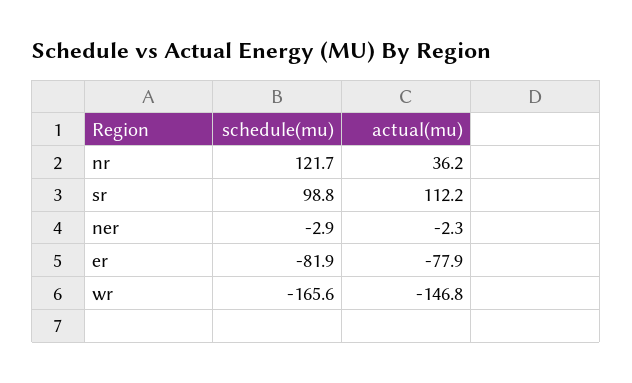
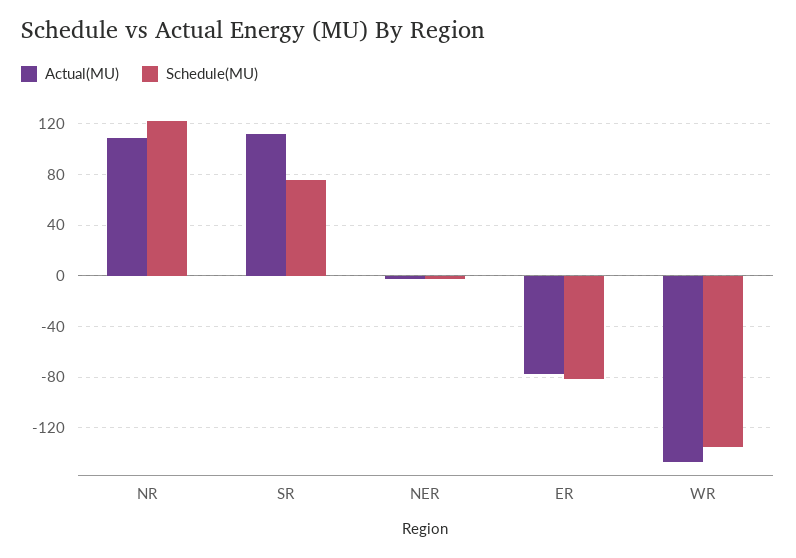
  {
    "schedule(mu)": {
      "nr": 121.7,
-     "sr": 98.8,
+     "sr": 75,
      "ner": -2.9,
      "er": -81.9,
-     "wr": -165.6
+     "wr": -135
    },
    "actual(mu)": {
-     "nr": 36.2,
+     "nr": 110,
      "sr": 112.2,
      "ner": -2.3,
      "er": -77.9,
      "wr": -146.8
    }
  }

